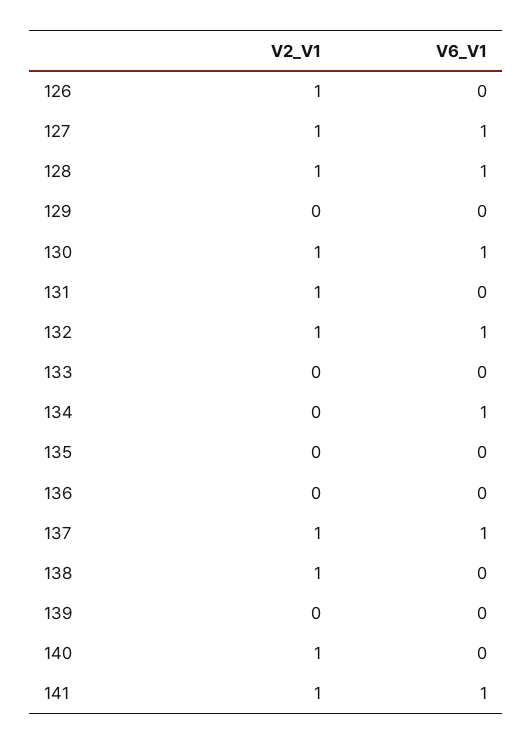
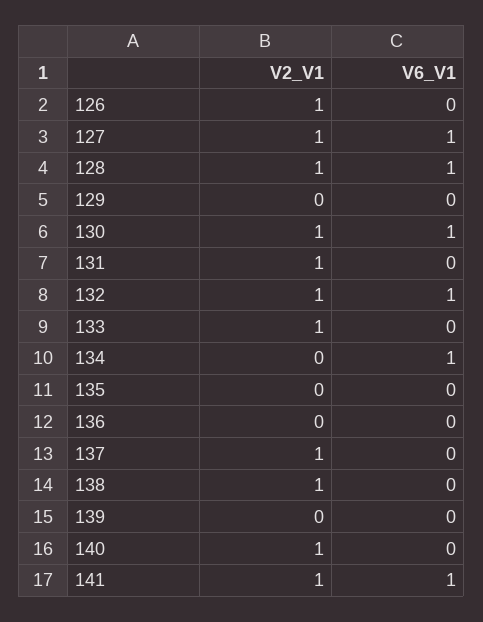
  {
    "V2_V1": {
      "126": 1,
      "127": 1,
      "128": 1,
      "129": 0,
      "130": 1,
      "131": 1,
      "132": 1,
-     "133": 0,
+     "133": 1,
      "134": 0,
      "135": 0,
      "136": 0,
      "137": 1,
      "138": 1,
      "139": 0,
      "140": 1,
      "141": 1
    },
    "V6_V1": {
      "126": 0,
      "127": 1,
      "128": 1,
      "129": 0,
      "130": 1,
      "131": 0,
      "132": 1,
      "133": 0,
      "134": 1,
      "135": 0,
      "136": 0,
-     "137": 1,
+     "137": 0,
      "138": 0,
      "139": 0,
      "140": 0,
      "141": 1
    }
  }

